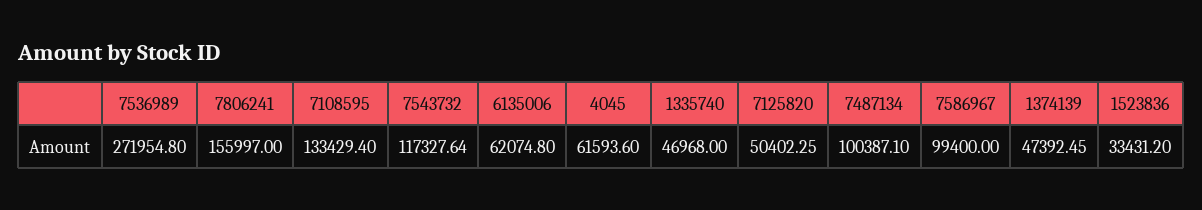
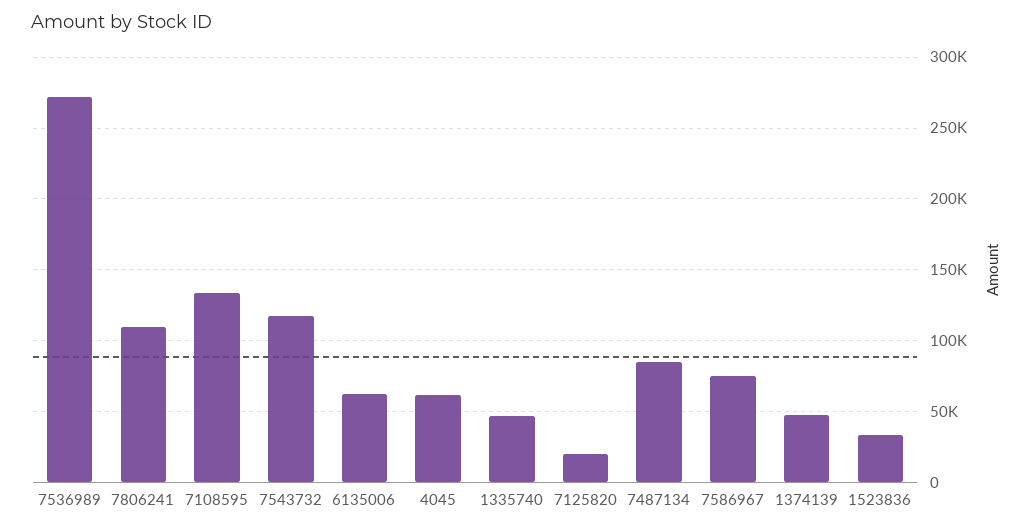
  {
    "7536989": 271954.8,
-   "7806241": 155997,
+   "7806241": 110000,
    "7108595": 133429.4,
    "7543732": 117327.64,
    "6135006": 62074.8,
    "4045": 61593.6,
    "1335740": 46968,
-   "7125820": 50402.25,
+   "7125820": 20000,
-   "7487134": 100387.1,
+   "7487134": 85000,
-   "7586967": 99400,
+   "7586967": 75000,
    "1374139": 47392.45,
    "1523836": 33431.2
  }

